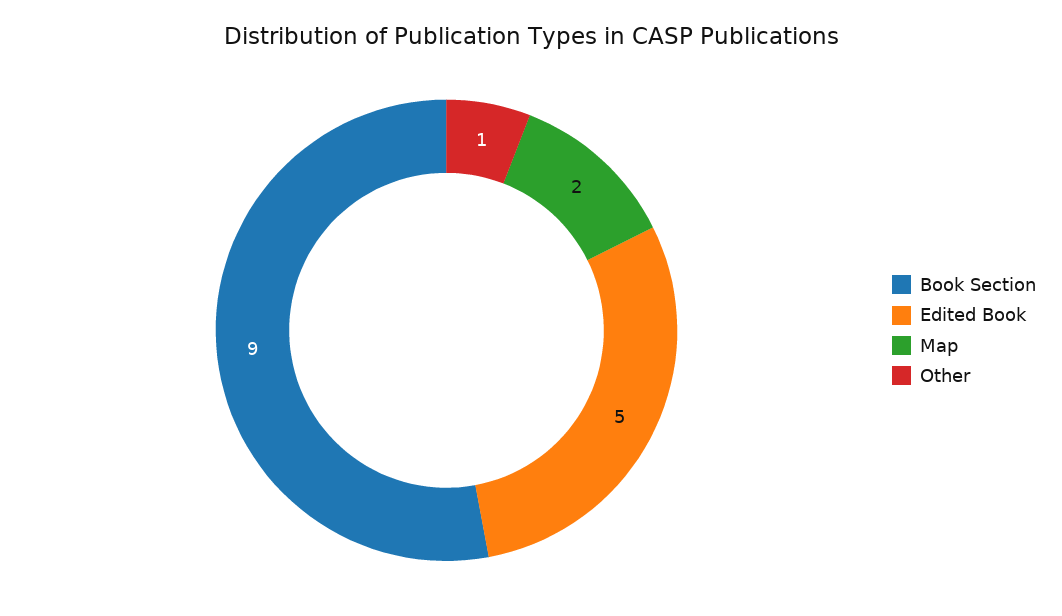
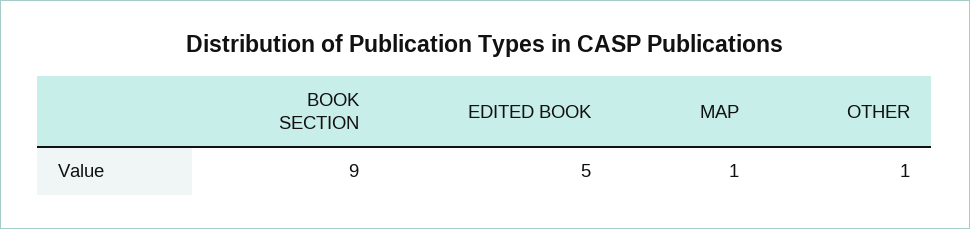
  {
    "Book Section": 9,
    "Edited Book": 5,
-   "Map": 2,
+   "Map": 1,
    "Other": 1
  }

